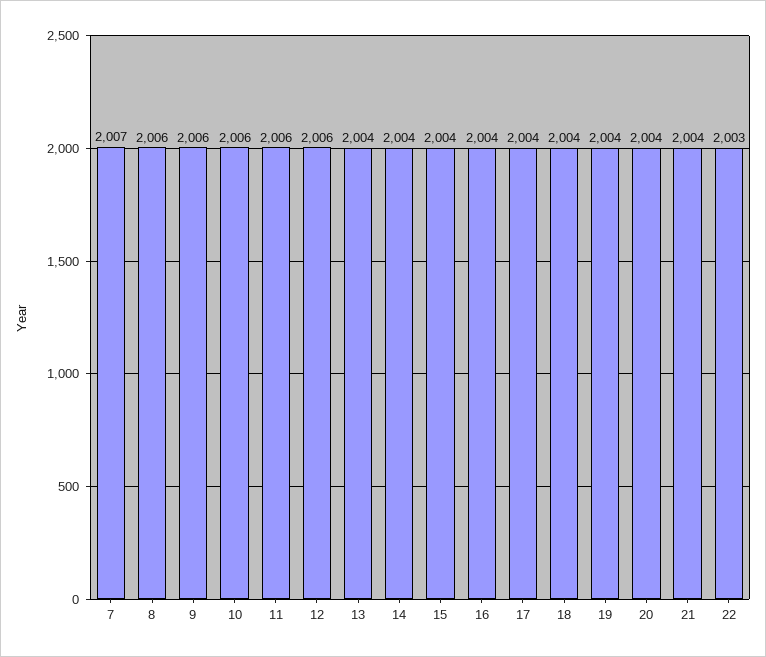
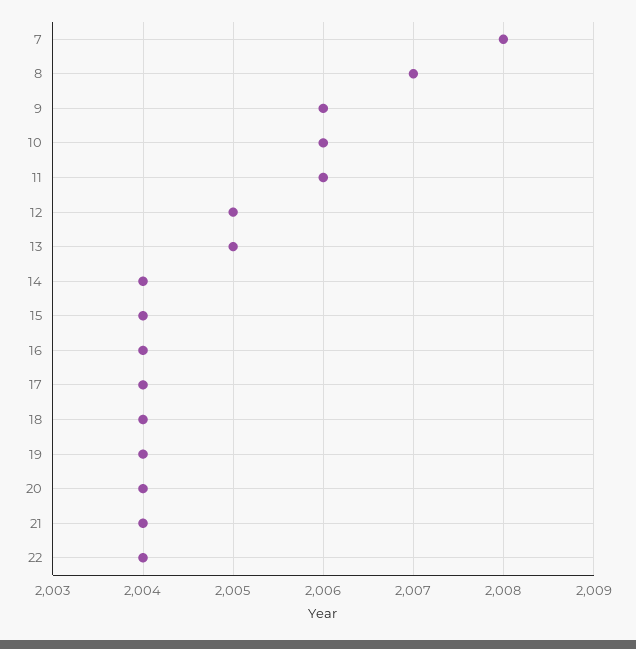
  {
-   "7": 2007,
+   "7": 2008,
-   "8": 2006,
+   "8": 2007,
    "9": 2006,
    "10": 2006,
    "11": 2006,
-   "12": 2006,
+   "12": 2005,
-   "13": 2004,
+   "13": 2005,
    "14": 2004,
    "15": 2004,
    "16": 2004,
    "17": 2004,
    "18": 2004,
    "19": 2004,
    "20": 2004,
    "21": 2004,
-   "22": 2003
+   "22": 2004
  }

